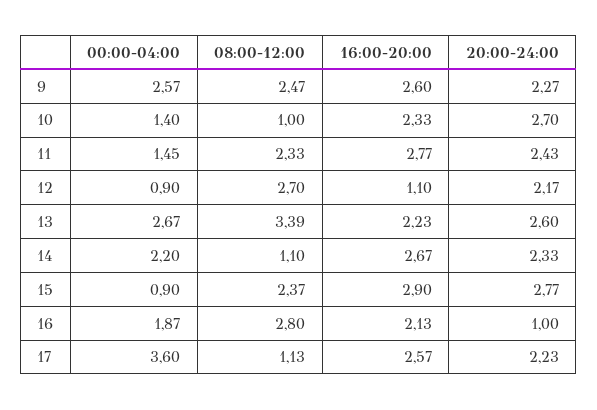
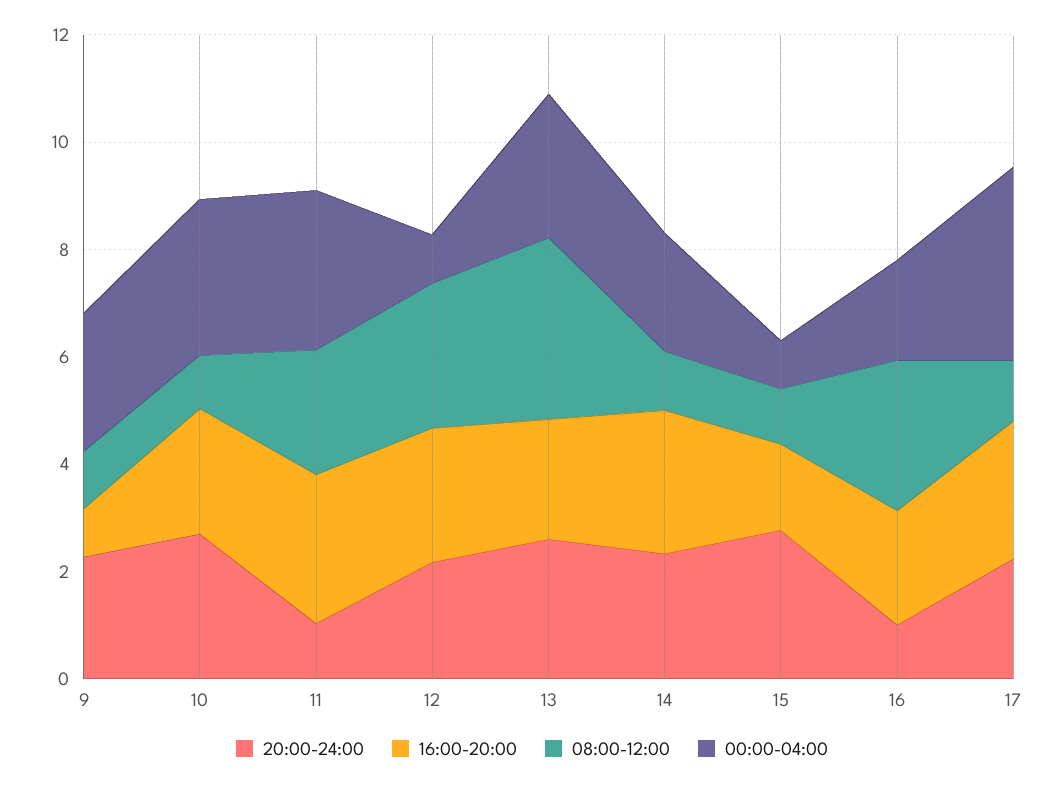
  {
    "00:00-04:00": {
      "9": 2.57,
-     "10": 1.4,
+     "10": 3,
-     "11": 1.45,
+     "11": 3,
      "12": 0.9,
      "13": 2.67,
      "14": 2.2,
      "15": 0.9,
      "16": 1.87,
      "17": 3.6
    },
    "08:00-12:00": {
-     "9": 2.47,
+     "9": 1,
      "10": 1,
      "11": 2.33,
      "12": 2.7,
      "13": 3.39,
      "14": 1.1,
-     "15": 2.37,
+     "15": 1,
      "16": 2.8,
      "17": 1.13
    },
    "16:00-20:00": {
-     "9": 2.6,
+     "9": 1,
      "10": 2.33,
      "11": 2.77,
-     "12": 1.1,
+     "12": 2.5,
      "13": 2.23,
      "14": 2.67,
-     "15": 2.9,
+     "15": 1.5,
      "16": 2.13,
      "17": 2.57
    },
    "20:00-24:00": {
      "9": 2.27,
      "10": 2.7,
-     "11": 2.43,
+     "11": 1,
      "12": 2.17,
      "13": 2.6,
      "14": 2.33,
      "15": 2.77,
      "16": 1,
      "17": 2.23
    }
  }

